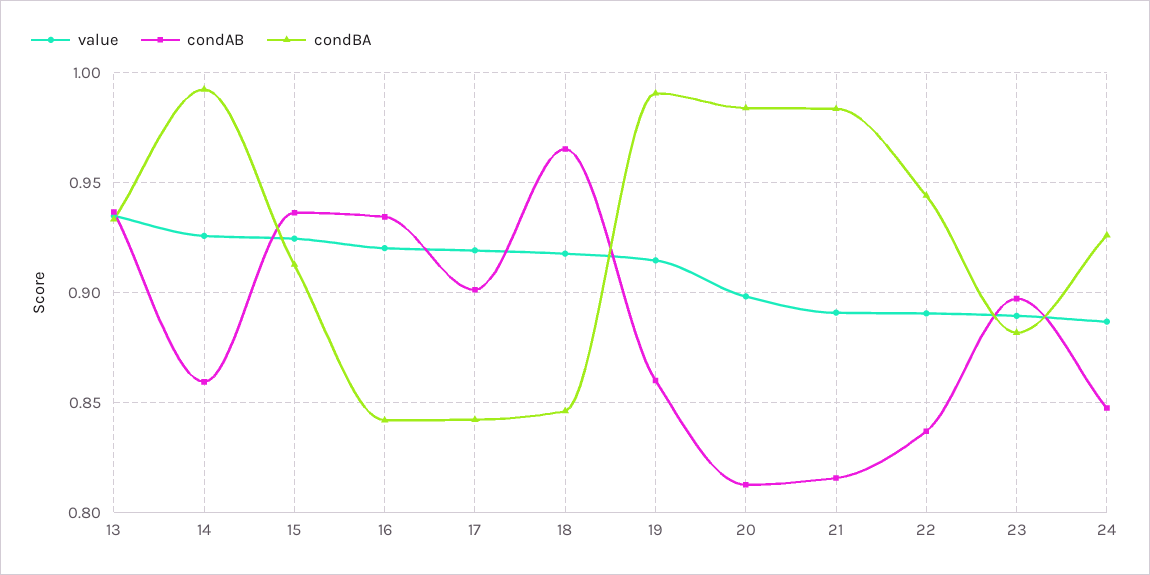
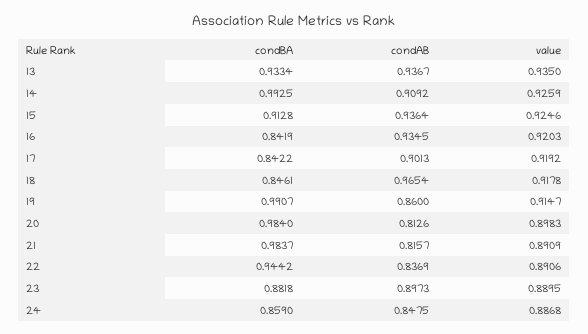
  {
    "value": {
      "13": 0.935,
      "14": 0.9259,
      "15": 0.9246,
      "16": 0.9203,
      "17": 0.9192,
      "18": 0.9178,
      "19": 0.9147,
      "20": 0.8983,
      "21": 0.8909,
      "22": 0.8906,
      "23": 0.8895,
      "24": 0.8868
    },
    "condAB": {
      "13": 0.9367,
-     "14": 0.86,
+     "14": 0.9092,
      "15": 0.9364,
      "16": 0.9345,
      "17": 0.9013,
      "18": 0.9654,
      "19": 0.86,
      "20": 0.8126,
      "21": 0.8157,
      "22": 0.8369,
      "23": 0.8973,
      "24": 0.8475
    },
    "condBA": {
      "13": 0.9334,
      "14": 0.9925,
      "15": 0.9128,
      "16": 0.8419,
      "17": 0.8422,
      "18": 0.8461,
      "19": 0.9907,
      "20": 0.984,
      "21": 0.9837,
      "22": 0.9442,
      "23": 0.8818,
-     "24": 0.925
+     "24": 0.859
    }
  }

